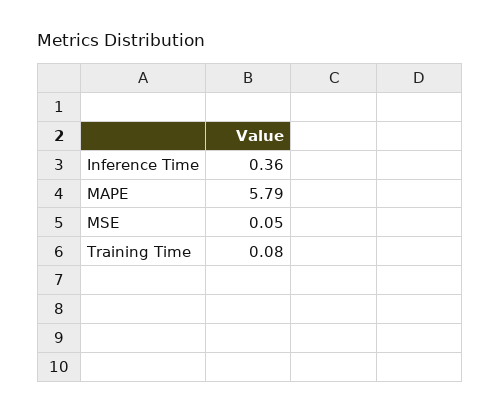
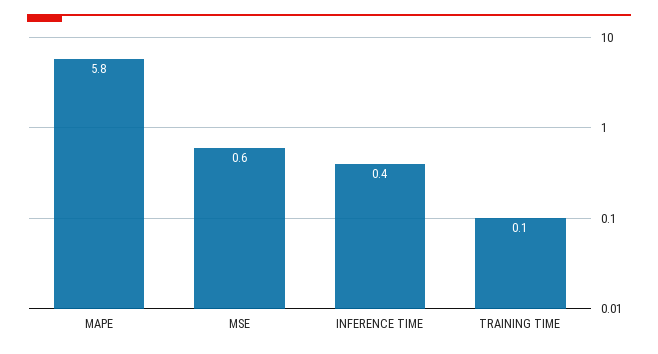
  {
    "Inference Time": 0.36,
    "MAPE": 5.79,
-   "MSE": 0.05,
+   "MSE": 0.6,
    "Training Time": 0.08
  }

